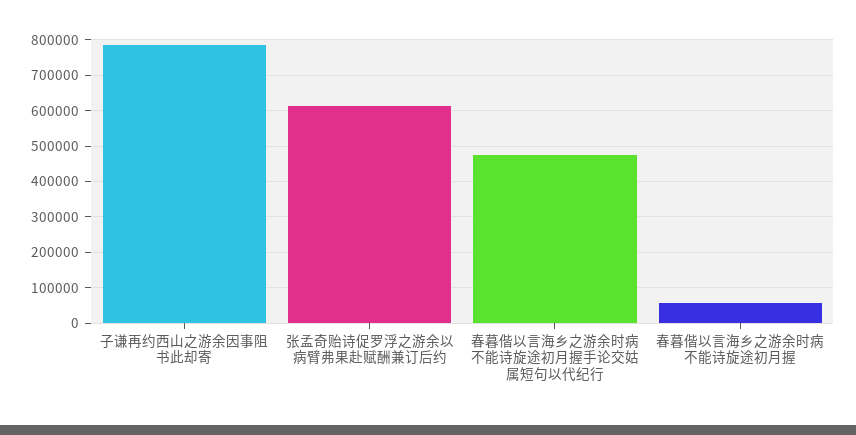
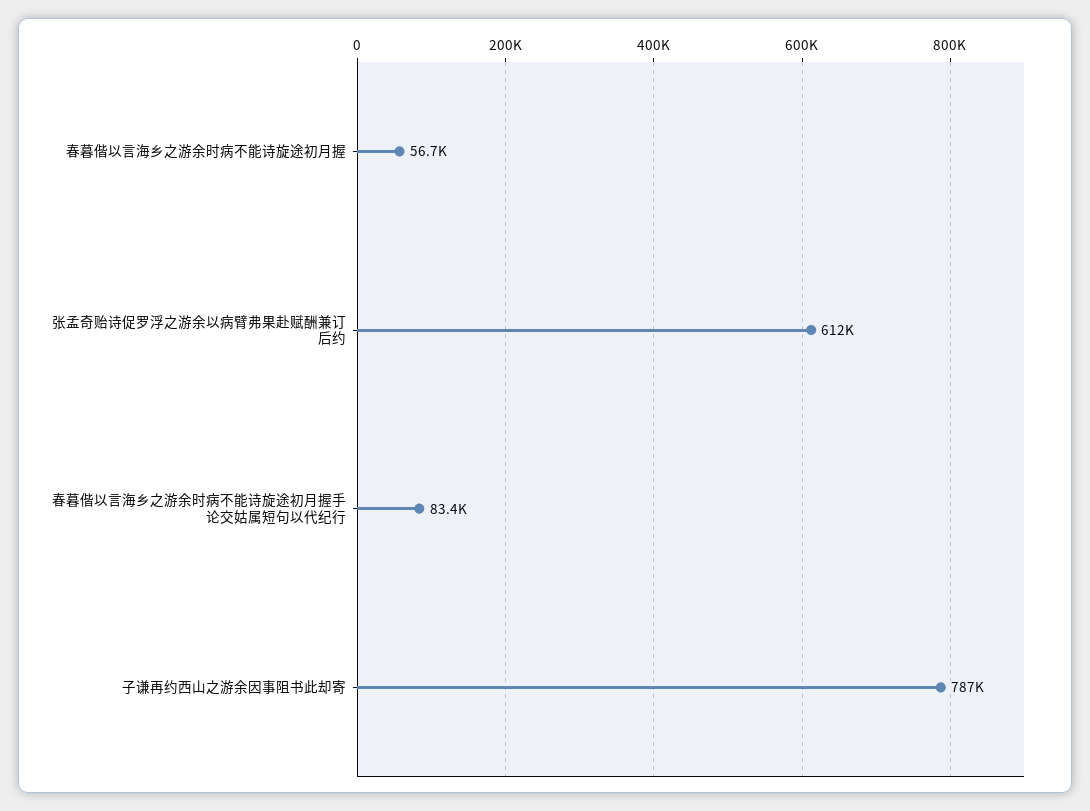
  {
    "子谦再约西山之游余因事阻书此却寄": 787000,
    "张孟奇贻诗促罗浮之游余以病臂弗果赴赋酬兼订后约": 612000,
-   "春暮偕以言海乡之游余时病不能诗旋途初月握手论交姑属短句以代纪行": 480000,
+   "春暮偕以言海乡之游余时病不能诗旋途初月握手论交姑属短句以代纪行": 83400,
    "春暮偕以言海乡之游余时病不能诗旋途初月握": 56700
  }

